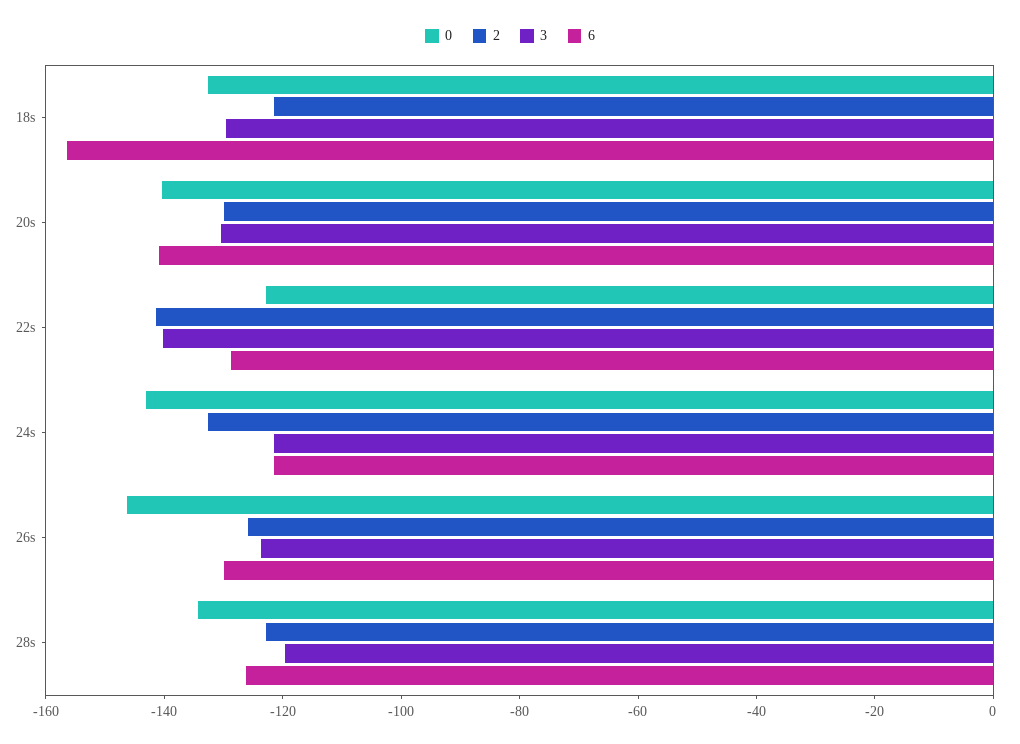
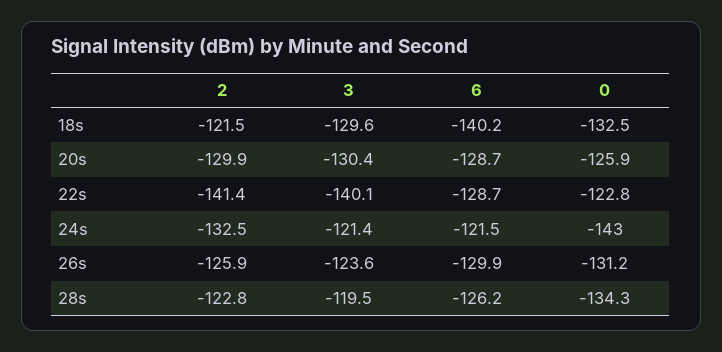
  {
    "0": {
      "18s": -132.5,
-     "20s": -140,
+     "20s": -125.9,
      "22s": -122.8,
      "24s": -143,
-     "26s": -145,
+     "26s": -131.2,
      "28s": -134.3
    },
    "2": {
      "18s": -121.5,
      "20s": -129.9,
      "22s": -141.4,
      "24s": -132.5,
      "26s": -125.9,
      "28s": -122.8
    },
    "3": {
      "18s": -129.6,
      "20s": -130.4,
      "22s": -140.1,
      "24s": -121.4,
      "26s": -123.6,
      "28s": -119.5
    },
    "6": {
-     "18s": -155,
+     "18s": -140.2,
-     "20s": -140,
+     "20s": -128.7,
      "22s": -128.7,
      "24s": -121.5,
      "26s": -129.9,
      "28s": -126.2
    }
  }

